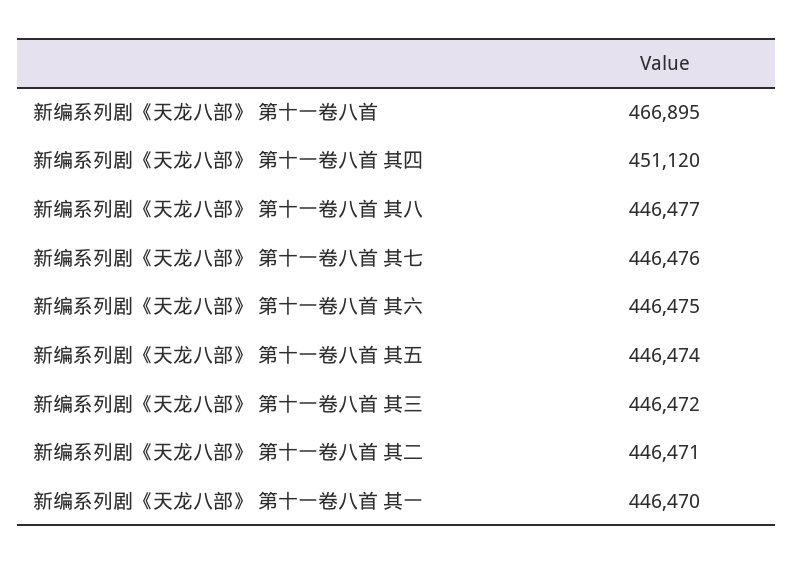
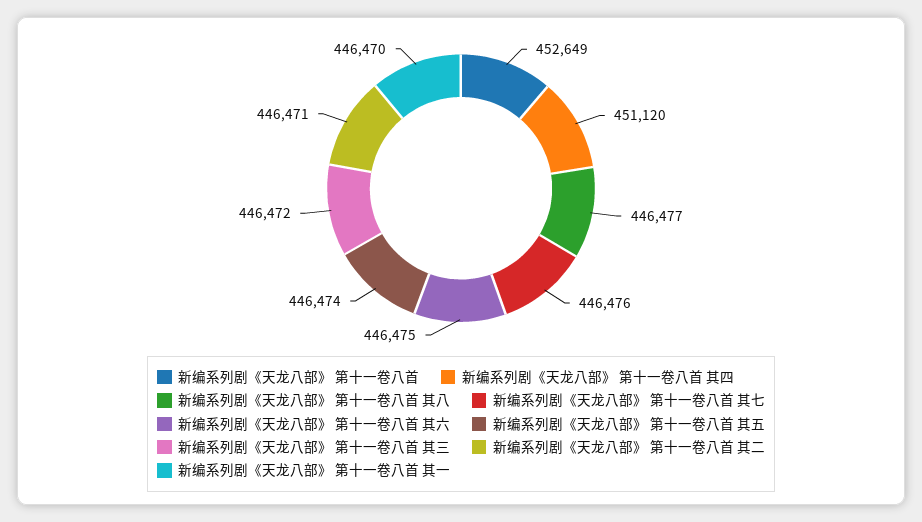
  {
-   "新编系列剧《天龙八部》 第十一卷八首": 466895,
+   "新编系列剧《天龙八部》 第十一卷八首": 452649,
    "新编系列剧《天龙八部》 第十一卷八首 其四": 451120,
    "新编系列剧《天龙八部》 第十一卷八首 其八": 446477,
    "新编系列剧《天龙八部》 第十一卷八首 其七": 446476,
    "新编系列剧《天龙八部》 第十一卷八首 其六": 446475,
    "新编系列剧《天龙八部》 第十一卷八首 其五": 446474,
    "新编系列剧《天龙八部》 第十一卷八首 其三": 446472,
    "新编系列剧《天龙八部》 第十一卷八首 其二": 446471,
    "新编系列剧《天龙八部》 第十一卷八首 其一": 446470
  }

